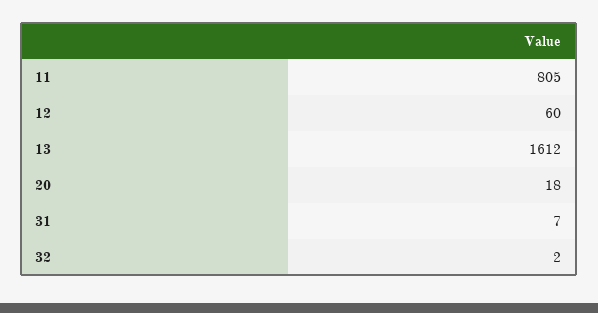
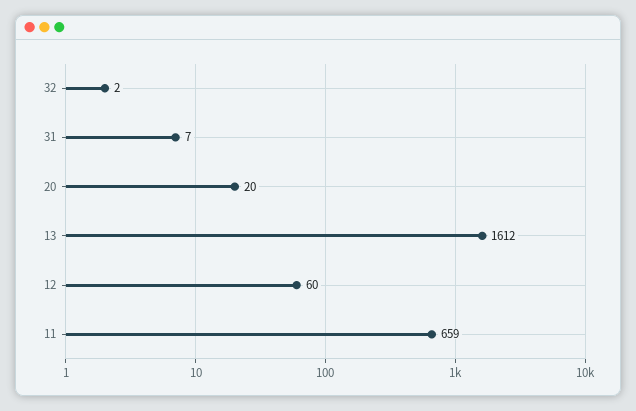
  {
-   "11": 805,
+   "11": 659,
    "12": 60,
    "13": 1612,
-   "20": 18,
+   "20": 20,
    "31": 7,
    "32": 2
  }

